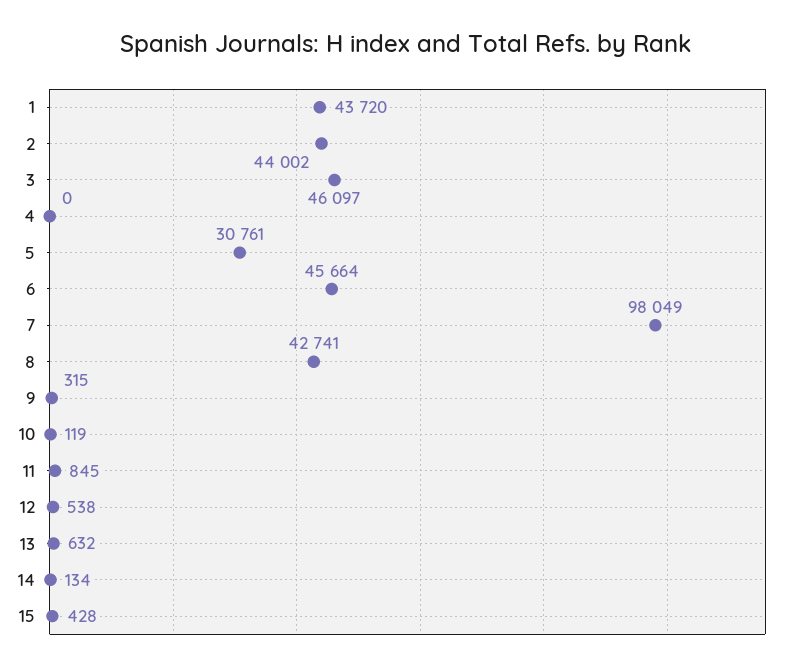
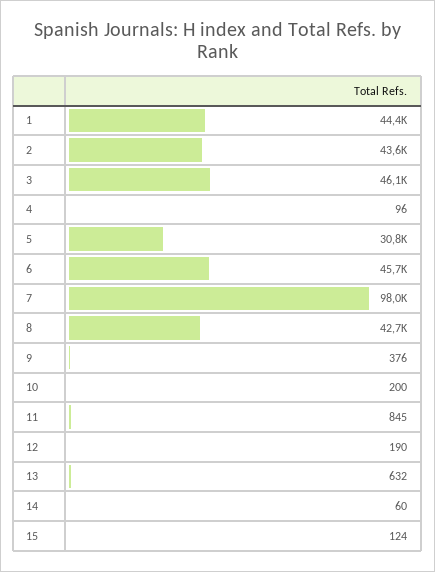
  {
-   "1": 43720,
+   "1": 44400,
-   "2": 44002,
+   "2": 43600,
    "3": 46097,
-   "4": 0,
+   "4": 96,
    "5": 30761,
    "6": 45664,
    "7": 98049,
    "8": 42741,
-   "9": 315,
+   "9": 376,
-   "10": 119,
+   "10": 200,
    "11": 845,
-   "12": 538,
+   "12": 190,
    "13": 632,
-   "14": 134,
+   "14": 60,
-   "15": 428
+   "15": 124
  }

